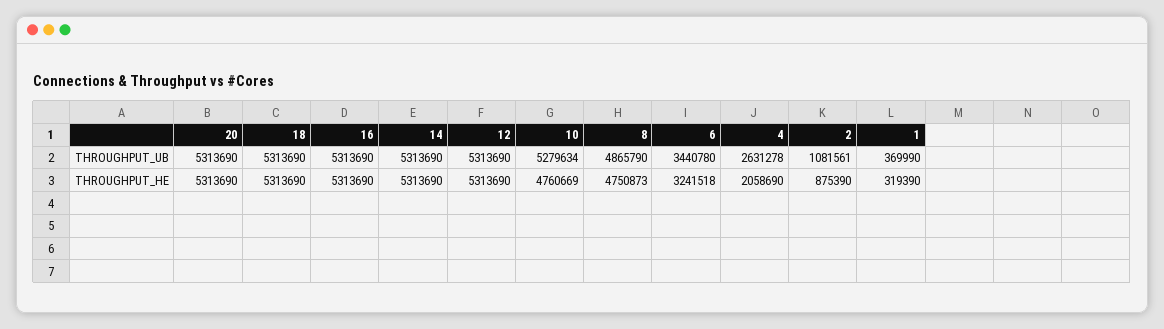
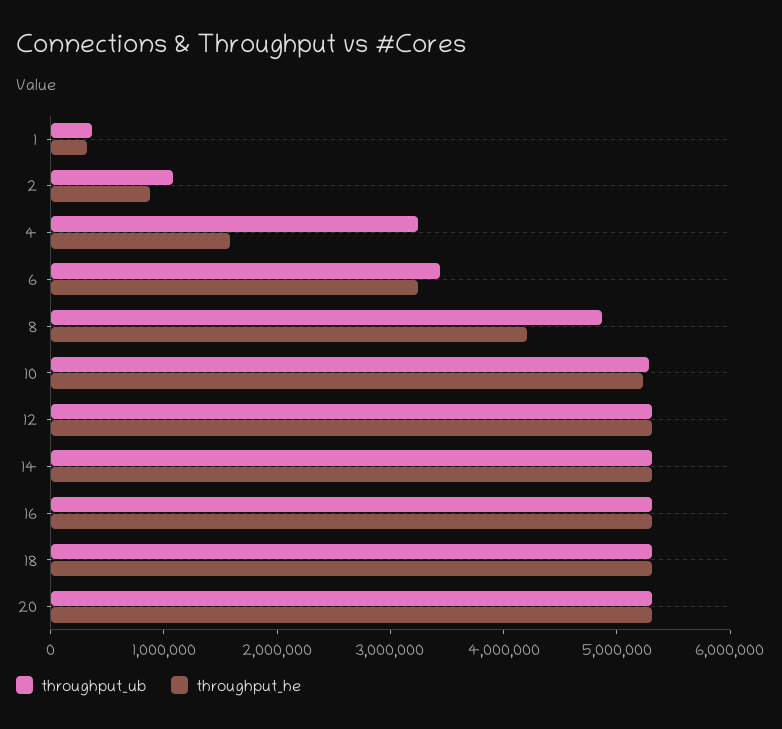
  {
    "THROUGHPUT_UB": {
      "20": 5313690,
      "18": 5313690,
      "16": 5313690,
      "14": 5313690,
      "12": 5313690,
      "10": 5279634,
      "8": 4865790,
      "6": 3440780,
-     "4": 2631278,
+     "4": 3200000,
      "2": 1081561,
      "1": 369990
    },
    "THROUGHPUT_HE": {
      "20": 5313690,
      "18": 5313690,
      "16": 5313690,
      "14": 5313690,
      "12": 5313690,
-     "10": 4760669,
+     "10": 5200000,
-     "8": 4750873,
+     "8": 4200000,
      "6": 3241518,
-     "4": 2058690,
+     "4": 1600000,
      "2": 875390,
      "1": 319390
    }
  }

